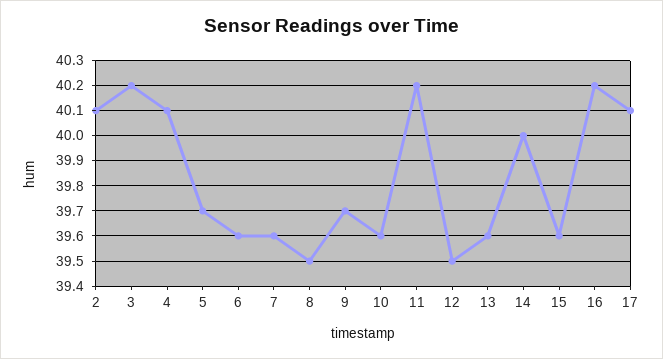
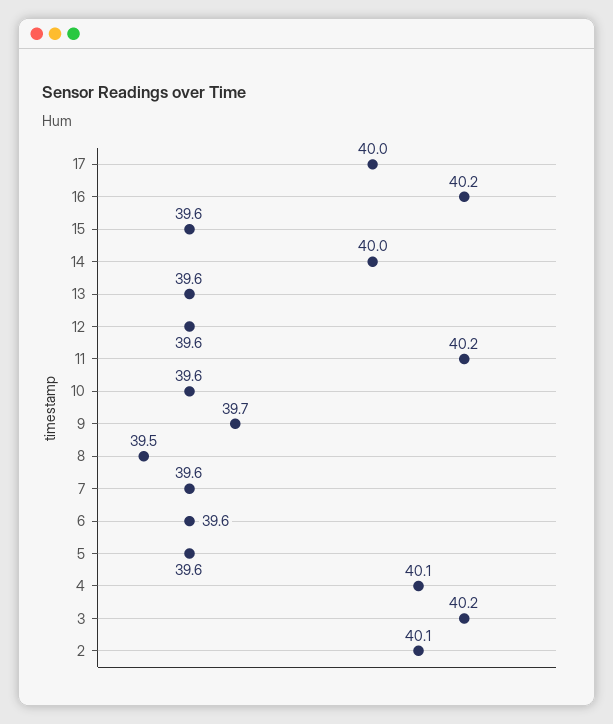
  {
    "2": 40.1,
    "3": 40.2,
    "4": 40.1,
-   "5": 39.7,
+   "5": 39.6,
    "6": 39.6,
    "7": 39.6,
    "8": 39.5,
    "9": 39.7,
    "10": 39.6,
    "11": 40.2,
-   "12": 39.5,
+   "12": 39.6,
    "13": 39.6,
    "14": 40,
    "15": 39.6,
    "16": 40.2,
-   "17": 40.1
+   "17": 40
  }

